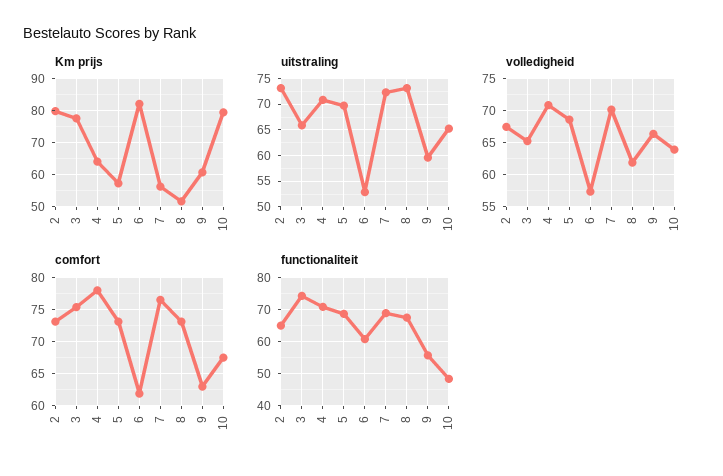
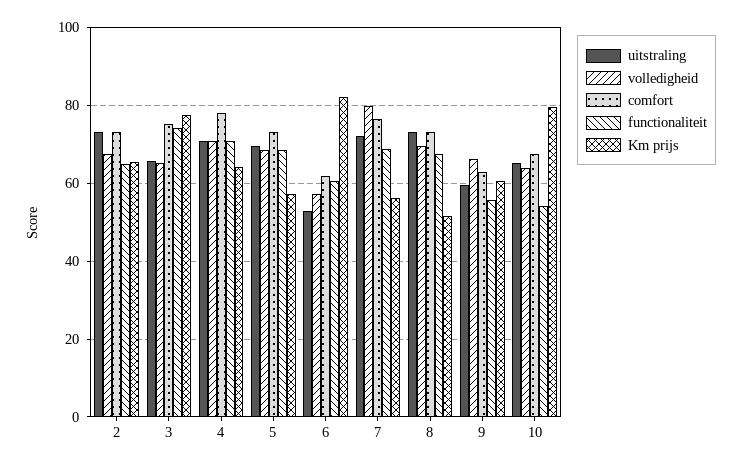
  {
    "Km prijs": {
-     "2": 80,
+     "2": 66,
      "3": 78,
      "4": 64,
      "5": 58,
      "6": 82,
      "7": 56,
      "8": 52,
      "9": 60,
      "10": 80
    },
    "uitstraling": {
      "2": 74,
      "3": 66,
      "4": 70,
      "5": 70,
      "6": 52,
      "7": 72,
      "8": 74,
      "9": 60,
      "10": 66
    },
    "volledigheid": {
      "2": 68,
      "3": 65,
      "4": 71,
      "5": 69,
      "6": 57,
-     "7": 70,
+     "7": 80,
-     "8": 62,
+     "8": 70,
      "9": 66,
      "10": 64
    },
    "comfort": {
      "2": 73,
      "3": 75,
      "4": 78,
      "5": 73,
      "6": 62,
      "7": 77,
      "8": 73,
      "9": 63,
      "10": 68
    },
    "functionaliteit": {
      "2": 66,
      "3": 74,
      "4": 70,
      "5": 68,
      "6": 60,
      "7": 68,
      "8": 68,
      "9": 56,
-     "10": 48
+     "10": 54
    }
  }

